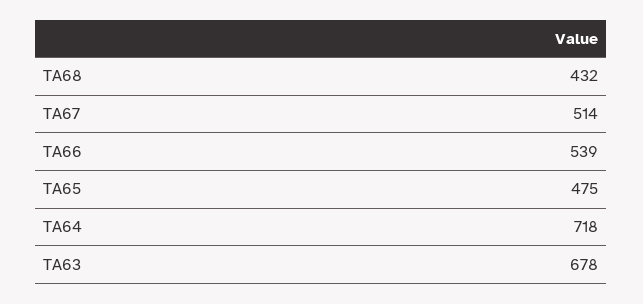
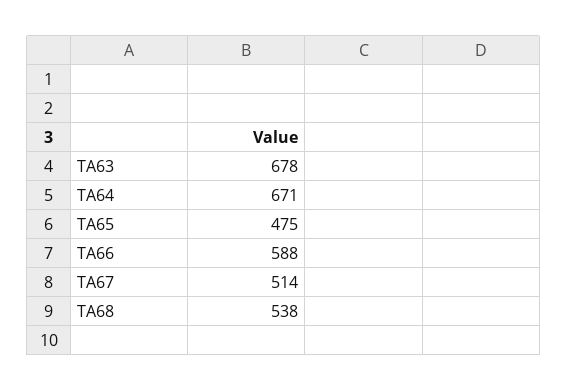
  {
-   "TA68": 432,
+   "TA68": 538,
    "TA67": 514,
-   "TA66": 539,
+   "TA66": 588,
    "TA65": 475,
-   "TA64": 718,
+   "TA64": 671,
    "TA63": 678
  }

